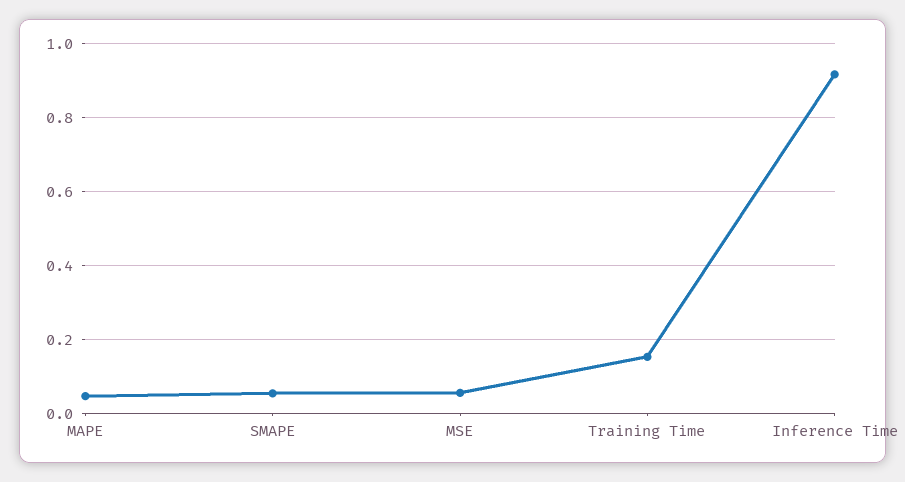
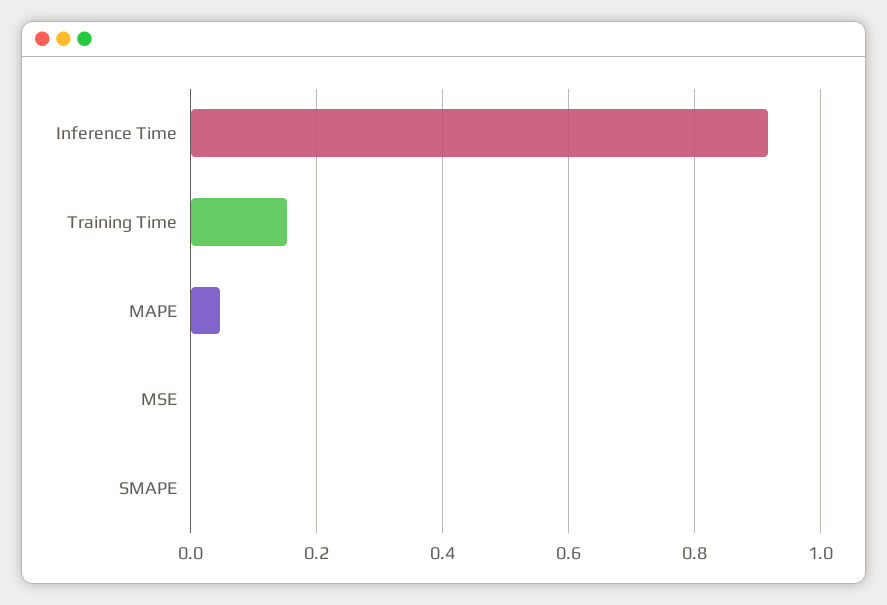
  {
    "MAPE": 0.04,
-   "SMAPE": 0.06,
+   "SMAPE": 0,
-   "MSE": 0.06,
+   "MSE": 0,
    "Training Time": 0.16,
    "Inference Time": 0.92
  }

